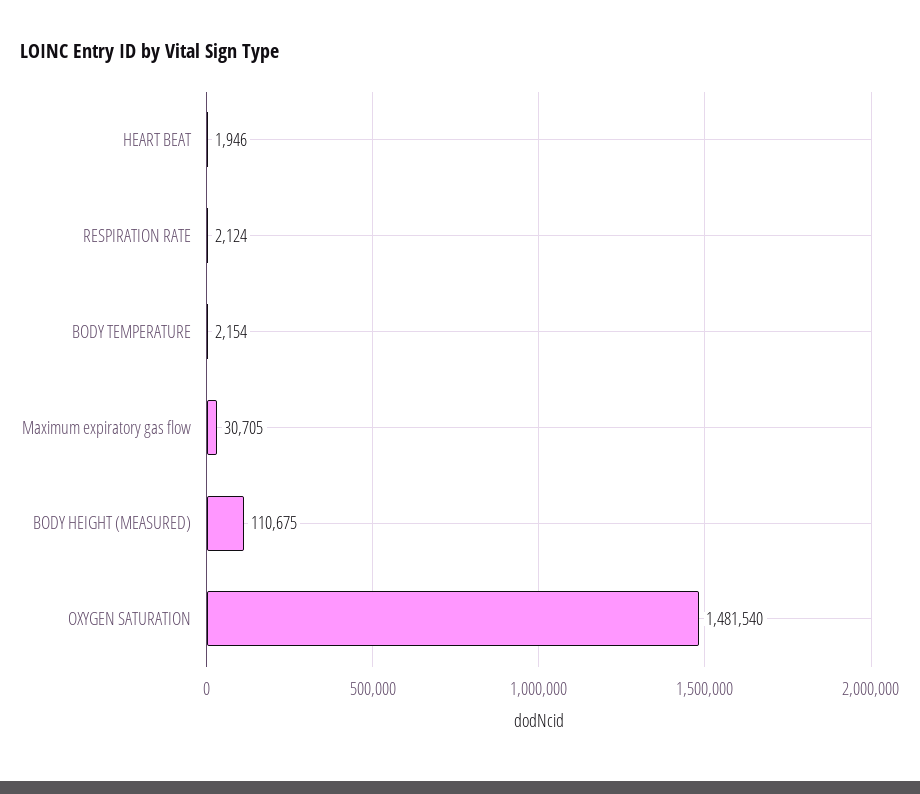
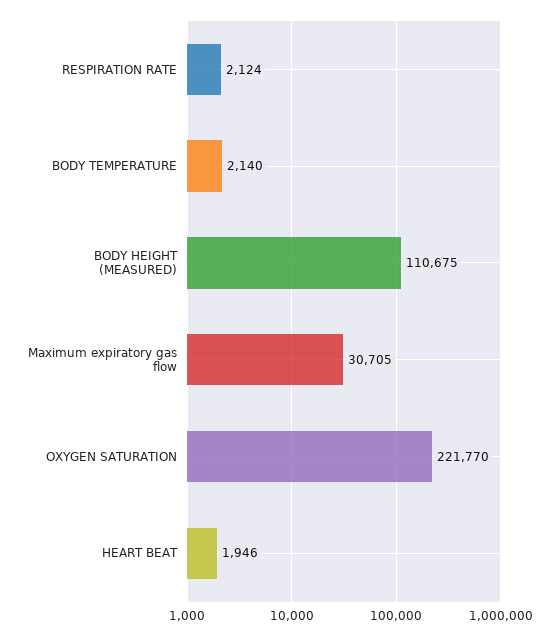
  {
    "HEART BEAT": 1946,
    "RESPIRATION RATE": 2124,
-   "BODY TEMPERATURE": 2154,
+   "BODY TEMPERATURE": 2140,
    "Maximum expiratory gas flow": 30705,
    "BODY HEIGHT (MEASURED)": 110675,
-   "OXYGEN SATURATION": 1481540
+   "OXYGEN SATURATION": 221770
  }

